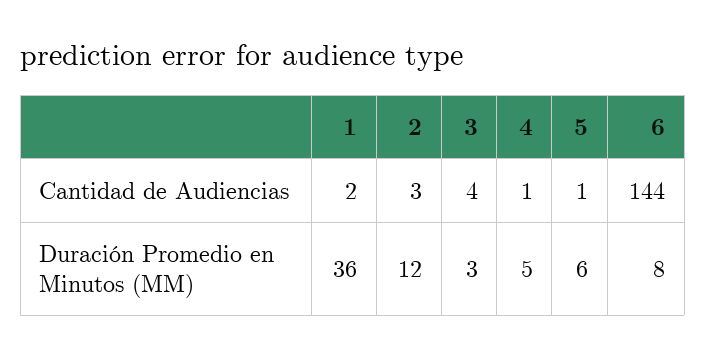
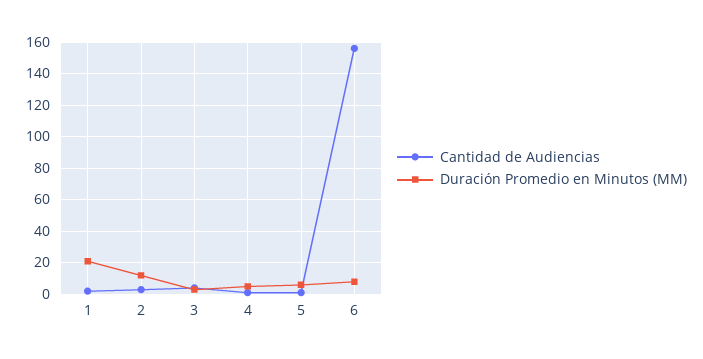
  {
    "Cantidad de Audiencias": {
      "1": 2,
      "2": 3,
      "3": 4,
      "4": 1,
      "5": 1,
-     "6": 144
+     "6": 155
    },
    "Duración Promedio en Minutos (MM)": {
-     "1": 36,
+     "1": 20,
      "2": 12,
      "3": 3,
      "4": 5,
      "5": 6,
      "6": 8
    }
  }

